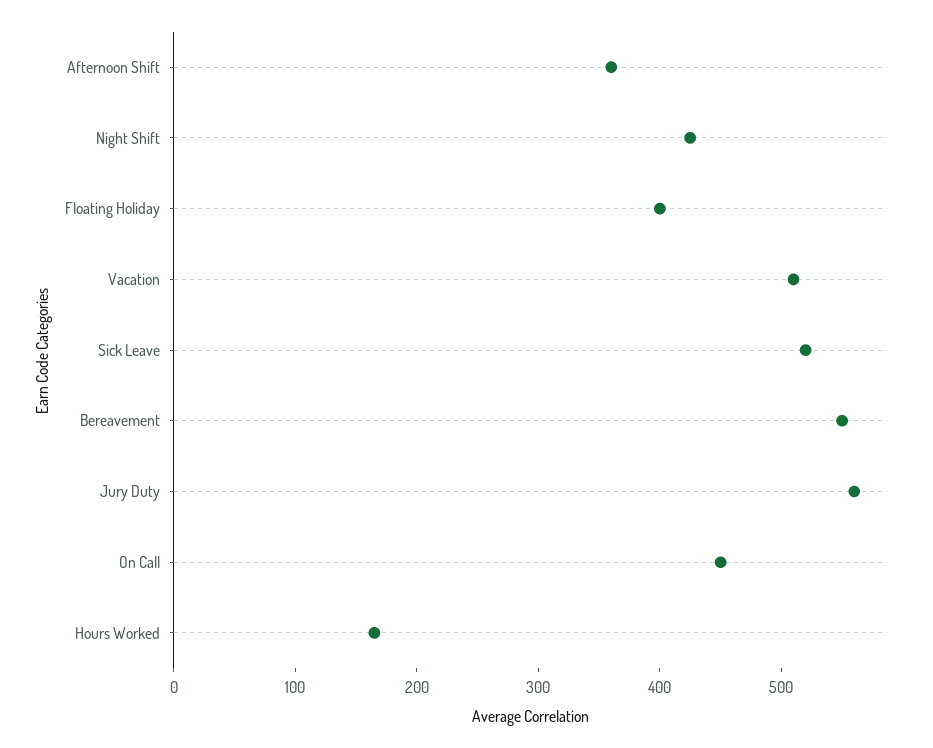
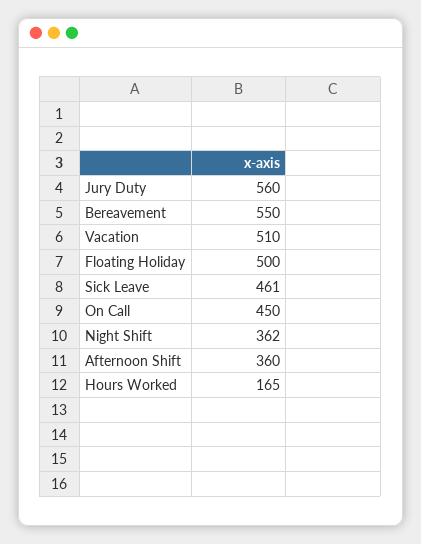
  {
    "Afternoon Shift": 360,
-   "Night Shift": 420,
+   "Night Shift": 362,
-   "Floating Holiday": 400,
+   "Floating Holiday": 500,
    "Vacation": 510,
-   "Sick Leave": 520,
+   "Sick Leave": 461,
    "Bereavement": 550,
    "Jury Duty": 560,
    "On Call": 450,
    "Hours Worked": 165
  }

